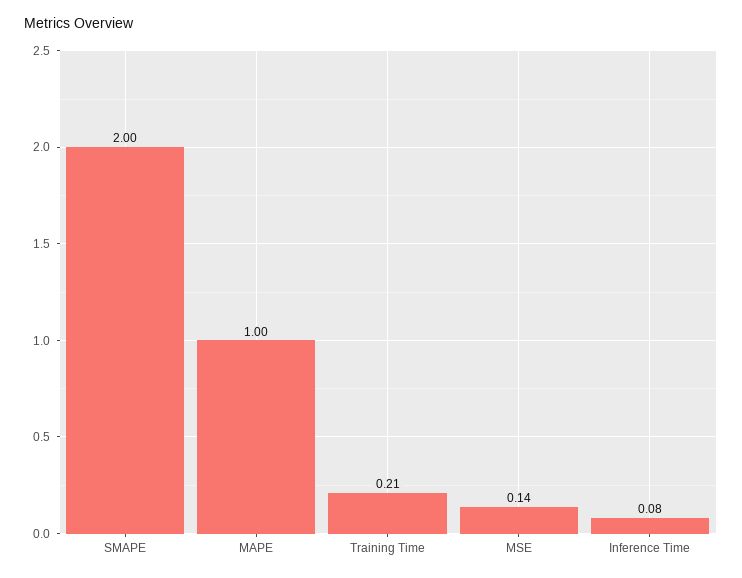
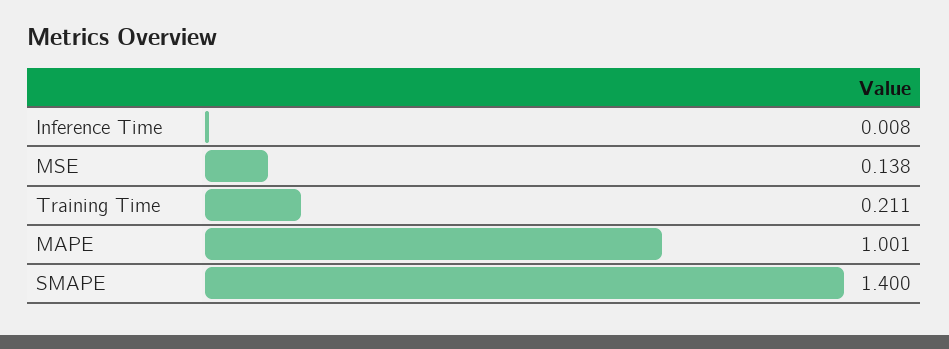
  {
-   "SMAPE": 2,
+   "SMAPE": 1.4,
    "MAPE": 1.001,
    "Training Time": 0.211,
    "MSE": 0.138,
-   "Inference Time": 0.08
+   "Inference Time": 0.008
  }

